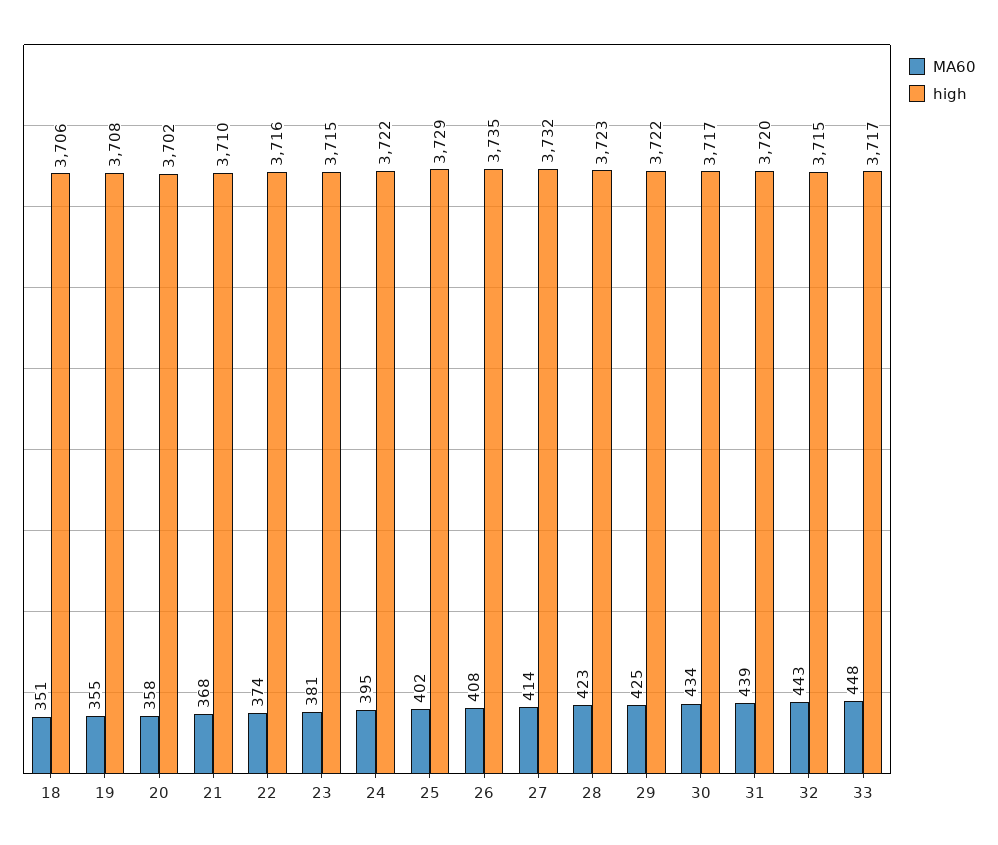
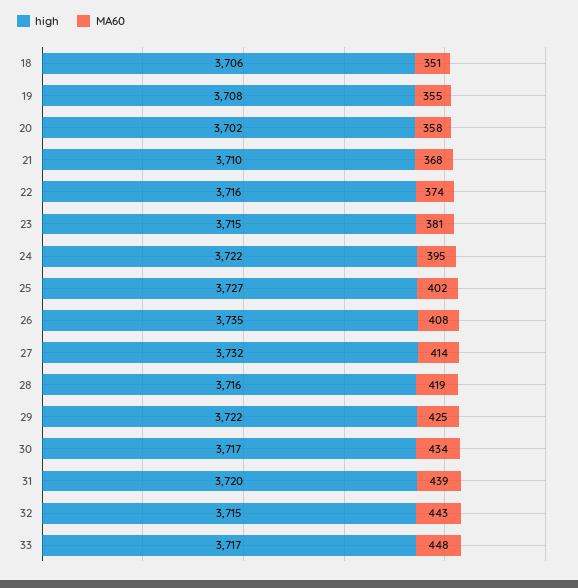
  {
    "MA60": {
      "18": 351,
      "19": 355,
      "20": 358,
      "21": 368,
      "22": 374,
      "23": 381,
      "24": 395,
      "25": 402,
      "26": 408,
      "27": 414,
-     "28": 423,
+     "28": 419,
      "29": 425,
      "30": 434,
      "31": 439,
      "32": 443,
      "33": 448
    },
    "high": {
      "18": 3706,
      "19": 3708,
      "20": 3702,
      "21": 3710,
      "22": 3716,
      "23": 3715,
      "24": 3722,
-     "25": 3729,
+     "25": 3727,
      "26": 3735,
      "27": 3732,
-     "28": 3723,
+     "28": 3716,
      "29": 3722,
      "30": 3717,
      "31": 3720,
      "32": 3715,
      "33": 3717
    }
  }

